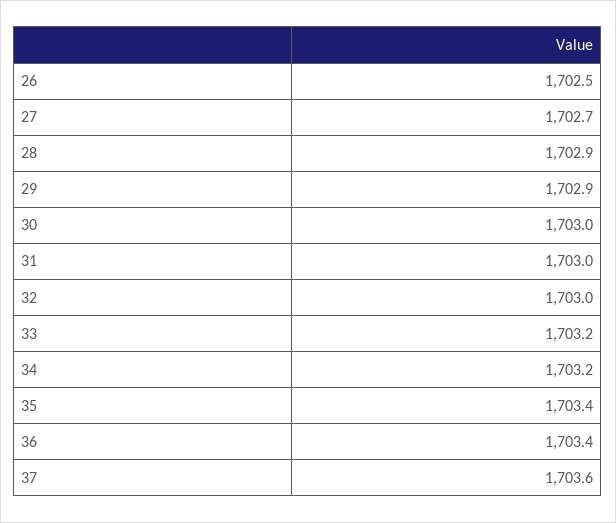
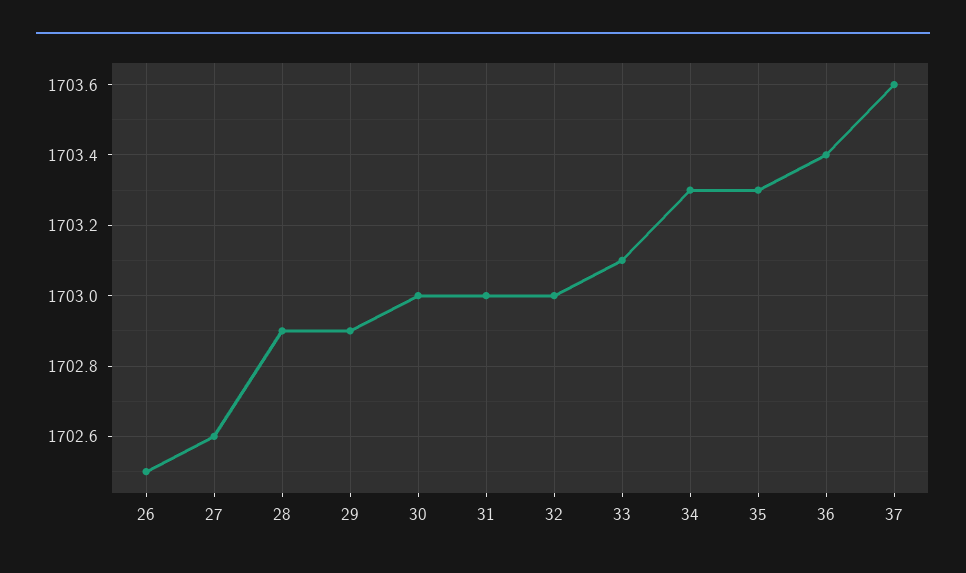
  {
    "26": 1702.5,
-   "27": 1702.7,
+   "27": 1702.6,
    "28": 1702.9,
    "29": 1702.9,
    "30": 1703,
    "31": 1703,
    "32": 1703,
-   "33": 1703.2,
+   "33": 1703.1,
-   "34": 1703.2,
+   "34": 1703.3,
-   "35": 1703.4,
+   "35": 1703.3,
    "36": 1703.4,
    "37": 1703.6
  }

